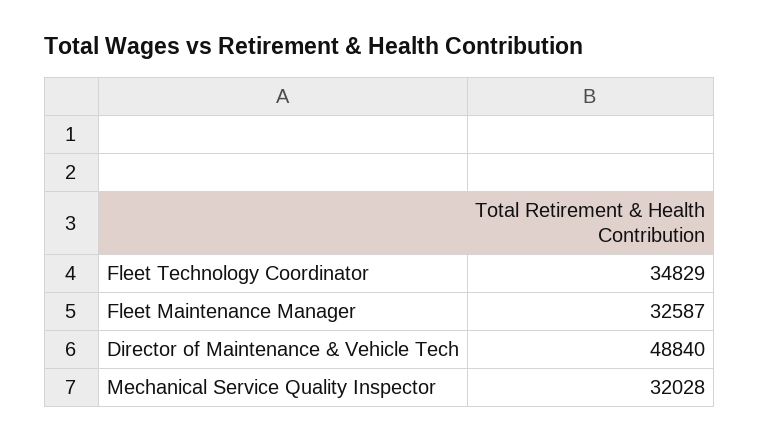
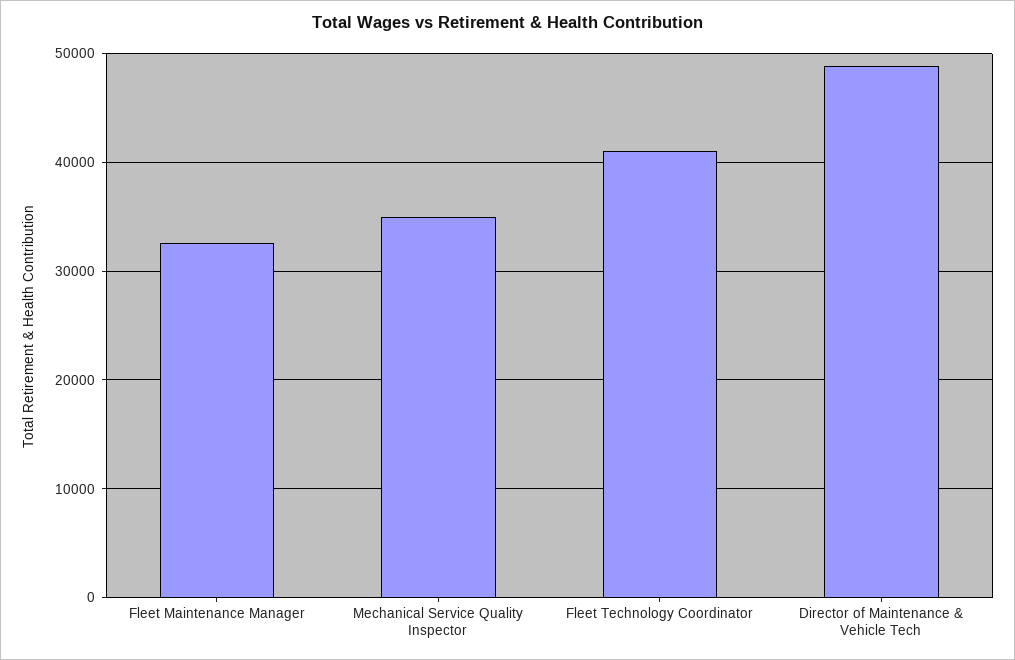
  {
-   "Fleet Technology Coordinator": 34829,
+   "Fleet Technology Coordinator": 41000,
    "Fleet Maintenance Manager": 32587,
    "Director of Maintenance & Vehicle Tech": 48840,
-   "Mechanical Service Quality Inspector": 32028
+   "Mechanical Service Quality Inspector": 35000
  }

